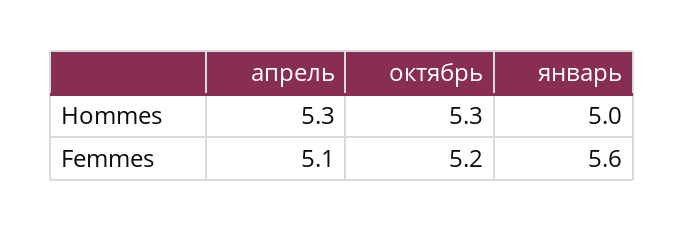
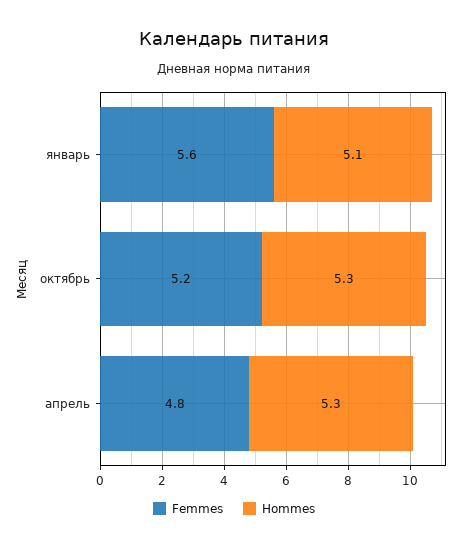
  {
    "Hommes": {
      "апрель": 5.3,
      "октябрь": 5.3,
-     "январь": 5
+     "январь": 5.1
    },
    "Femmes": {
-     "апрель": 5.1,
+     "апрель": 4.8,
      "октябрь": 5.2,
      "январь": 5.6
    }
  }

